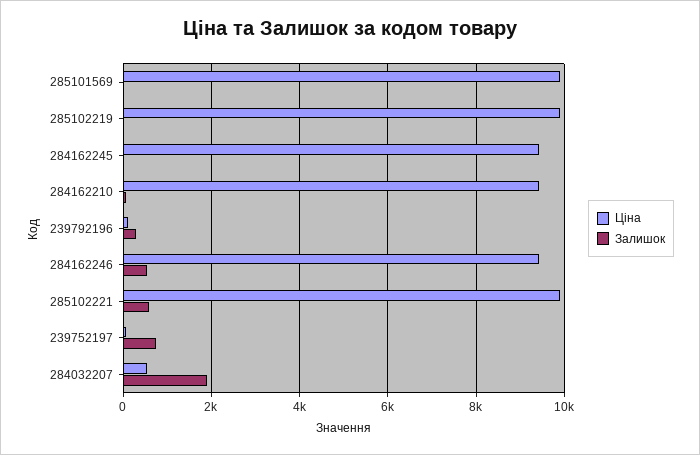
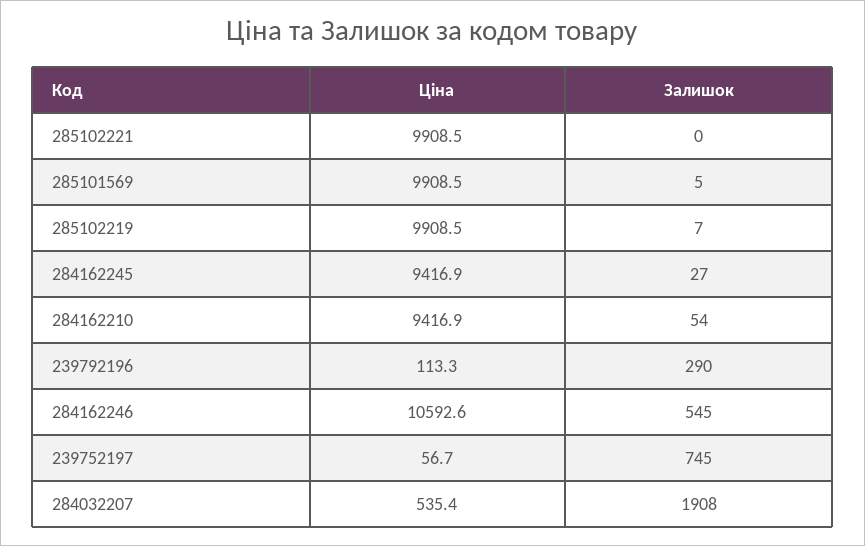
  {
    "Ціна": {
      "285101569": 9908.5,
      "285102219": 9908.5,
      "284162245": 9416.9,
      "284162210": 9416.9,
      "239792196": 113.3,
-     "284162246": 9400,
+     "284162246": 10592.6,
      "285102221": 9908.5,
      "239752197": 56.7,
      "284032207": 535.4
    },
    "Залишок": {
      "285101569": 5,
      "285102219": 7,
      "284162245": 27,
      "284162210": 54,
      "239792196": 290,
      "284162246": 545,
-     "285102221": 600,
+     "285102221": 0,
      "239752197": 745,
      "284032207": 1908
    }
  }

